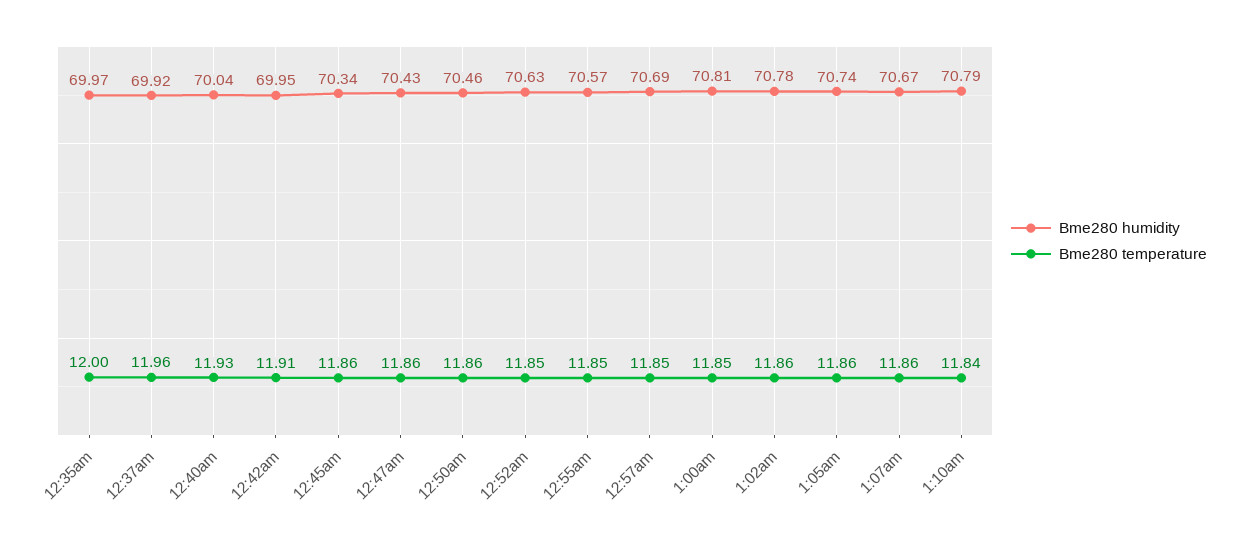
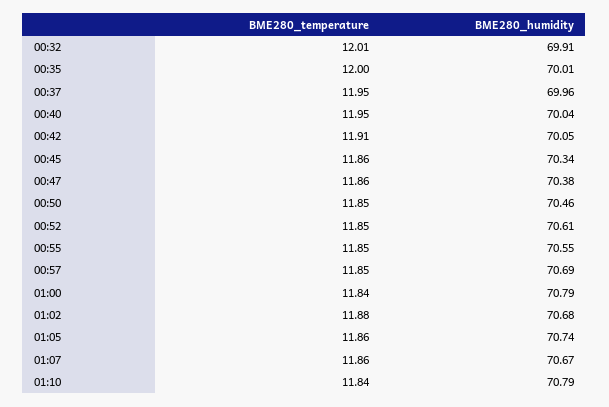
  {
    "Bme280 humidity": {
-     "12:35am": 69.97,
+     "12:35am": 70.01,
-     "12:37am": 69.92,
+     "12:37am": 69.96,
      "12:40am": 70.04,
-     "12:42am": 69.95,
+     "12:42am": 70.05,
      "12:45am": 70.34,
-     "12:47am": 70.43,
+     "12:47am": 70.38,
      "12:50am": 70.46,
-     "12:52am": 70.63,
+     "12:52am": 70.61,
-     "12:55am": 70.57,
+     "12:55am": 70.55,
      "12:57am": 70.69,
-     "1:00am": 70.81,
+     "1:00am": 70.79,
-     "1:02am": 70.78,
+     "1:02am": 70.68,
      "1:05am": 70.74,
      "1:07am": 70.67,
-     "1:10am": 70.79
+     "1:10am": 70.79,
+     "00:32": 69.91
    },
    "Bme280 temperature": {
      "12:35am": 12,
-     "12:37am": 11.96,
+     "12:37am": 11.95,
-     "12:40am": 11.93,
+     "12:40am": 11.95,
      "12:42am": 11.91,
      "12:45am": 11.86,
      "12:47am": 11.86,
-     "12:50am": 11.86,
+     "12:50am": 11.85,
      "12:52am": 11.85,
      "12:55am": 11.85,
      "12:57am": 11.85,
-     "1:00am": 11.85,
+     "1:00am": 11.84,
-     "1:02am": 11.86,
+     "1:02am": 11.88,
      "1:05am": 11.86,
      "1:07am": 11.86,
-     "1:10am": 11.84
+     "1:10am": 11.84,
+     "00:32": 12.01
    }
  }

